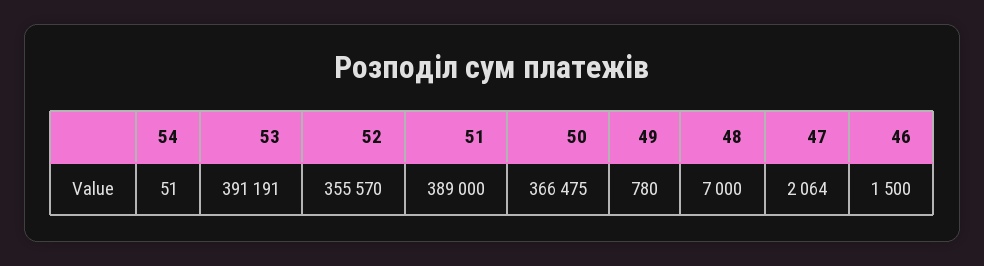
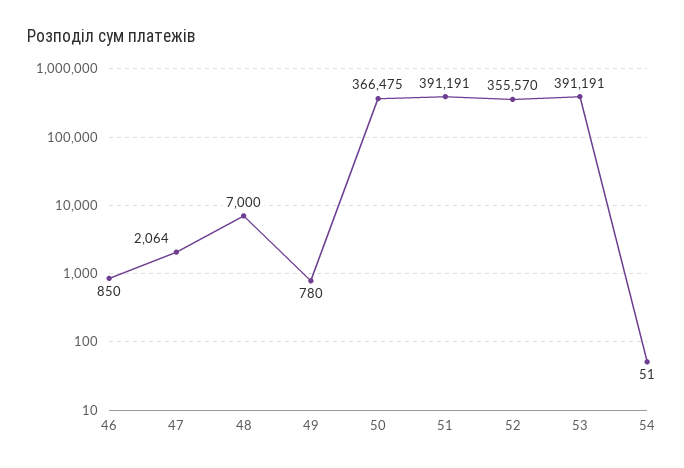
  {
    "54": 51,
    "53": 391191,
    "52": 355570,
-   "51": 389000,
+   "51": 391191,
    "50": 366475,
    "49": 780,
    "48": 7000,
    "47": 2064,
-   "46": 1500
+   "46": 850
  }

